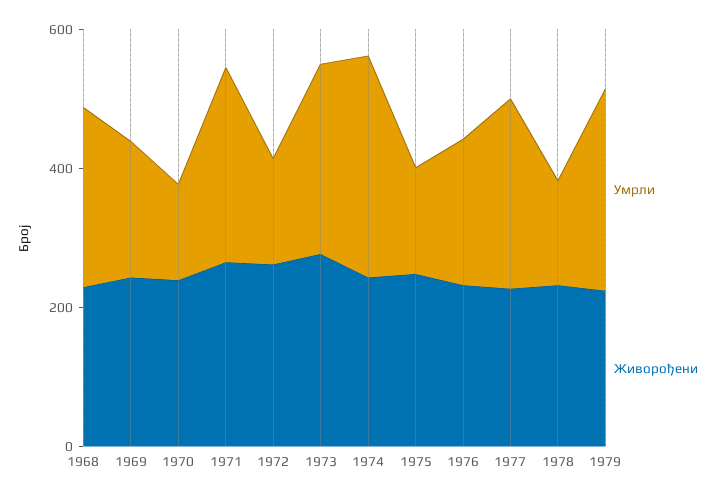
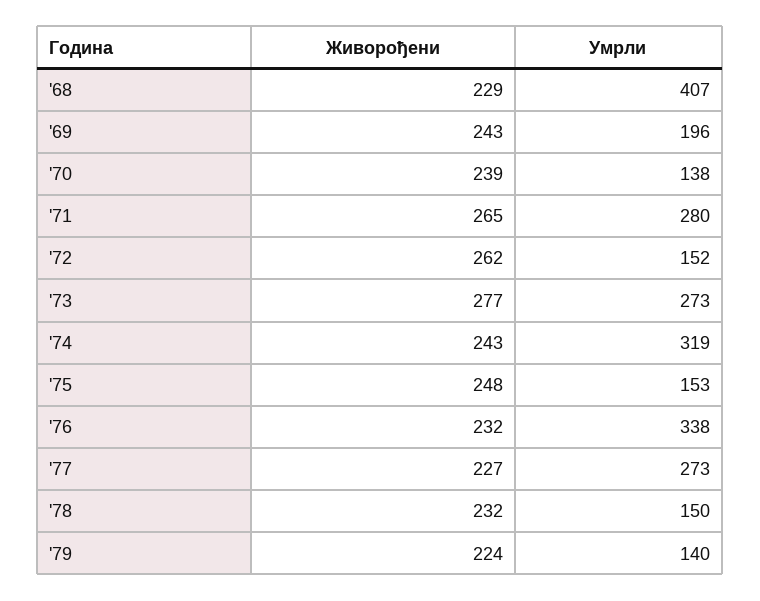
  {
    "Умрли": {
-     "1968": 250,
+     "1968": 407,
      "1969": 196,
      "1970": 138,
      "1971": 280,
      "1972": 152,
      "1973": 273,
      "1974": 319,
      "1975": 153,
-     "1976": 200,
+     "1976": 338,
      "1977": 273,
      "1978": 150,
-     "1979": 300
+     "1979": 140
    },
    "Живорођени": {
      "1968": 229,
      "1969": 243,
      "1970": 239,
      "1971": 265,
      "1972": 262,
      "1973": 277,
      "1974": 243,
      "1975": 248,
      "1976": 232,
      "1977": 227,
      "1978": 232,
      "1979": 224
    }
  }

